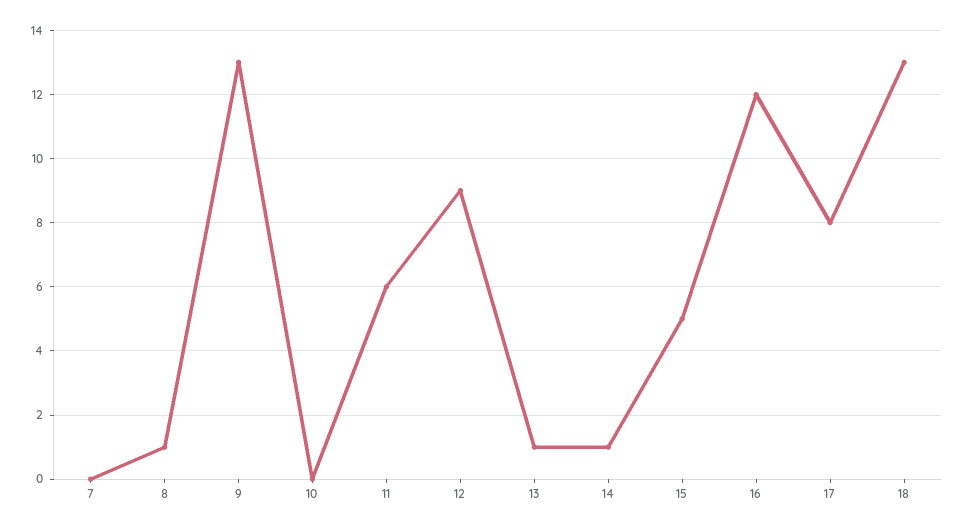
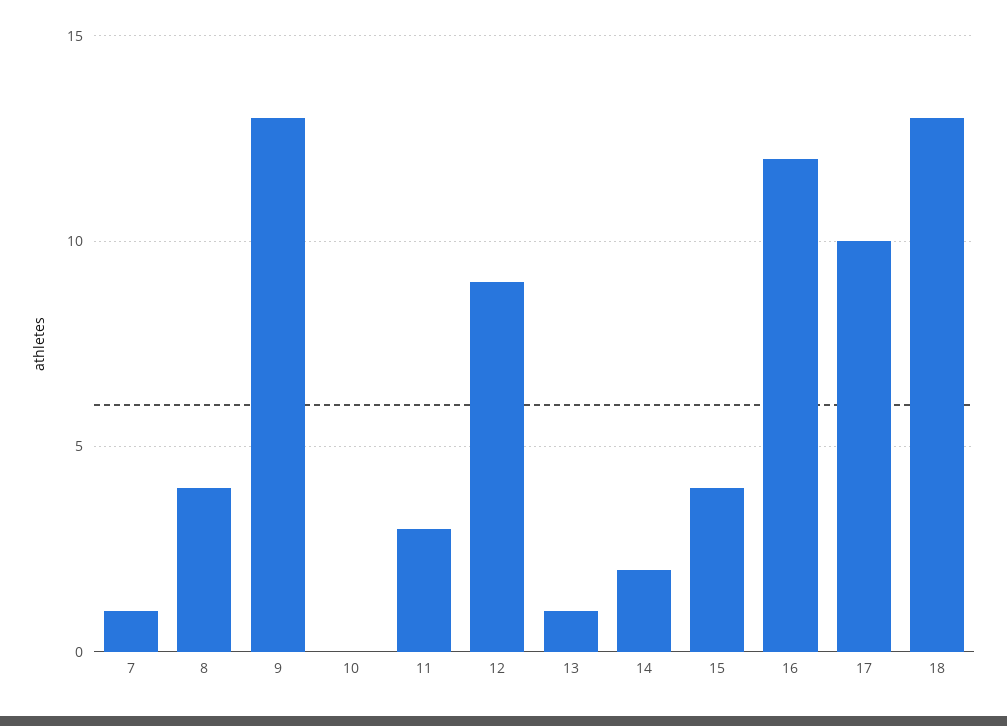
  {
-   "7": 0,
+   "7": 1,
-   "8": 1,
+   "8": 4,
    "9": 13,
    "10": 0,
-   "11": 6,
+   "11": 3,
    "12": 9,
    "13": 1,
-   "14": 1,
+   "14": 2,
-   "15": 5,
+   "15": 4,
    "16": 12,
-   "17": 8,
+   "17": 10,
    "18": 13
  }

